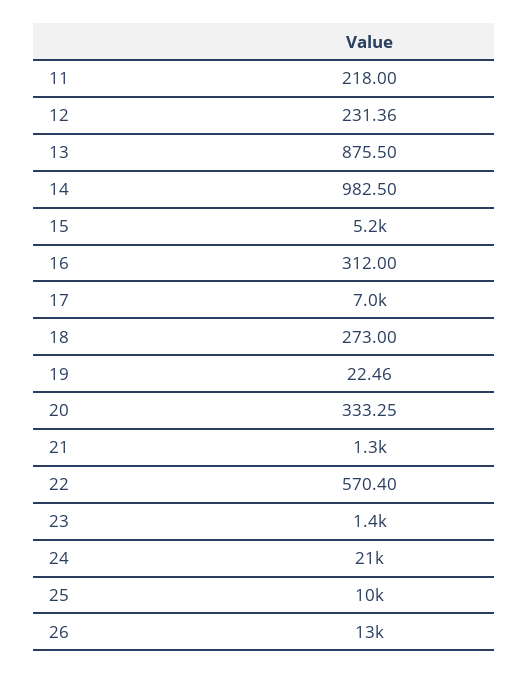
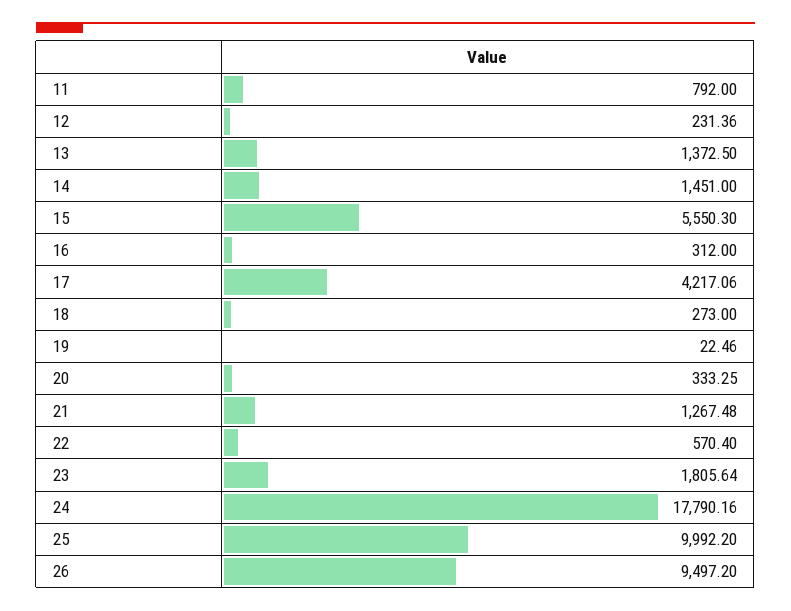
  {
-   "11": 218,
+   "11": 792,
    "12": 231.36,
-   "13": 875.5,
+   "13": 1372.5,
-   "14": 982.5,
+   "14": 1451,
-   "15": 5200,
+   "15": 5550.3,
    "16": 312,
-   "17": 7000,
+   "17": 4217.06,
    "18": 273,
    "19": 22.46,
    "20": 333.25,
    "21": 1267.48,
    "22": 570.4,
-   "23": 1400,
+   "23": 1805.64,
-   "24": 21000,
+   "24": 17790.16,
    "25": 9992.2,
-   "26": 13000
+   "26": 9497.2
  }

